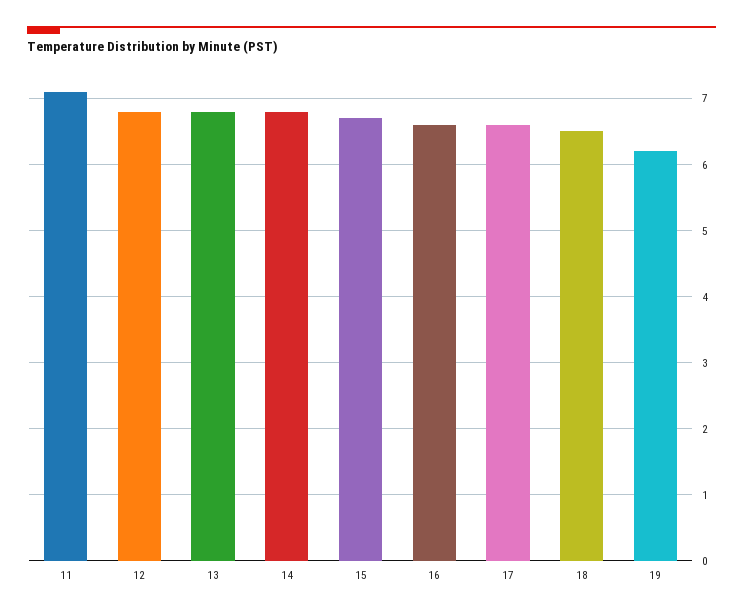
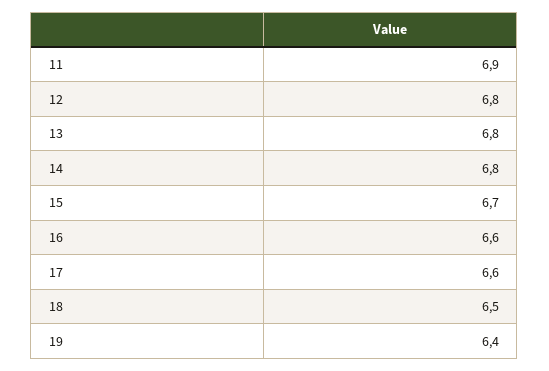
  {
-   "11": 7.1,
+   "11": 6.9,
    "12": 6.8,
    "13": 6.8,
    "14": 6.8,
    "15": 6.7,
    "16": 6.6,
    "17": 6.6,
    "18": 6.5,
-   "19": 6.2
+   "19": 6.4
  }

